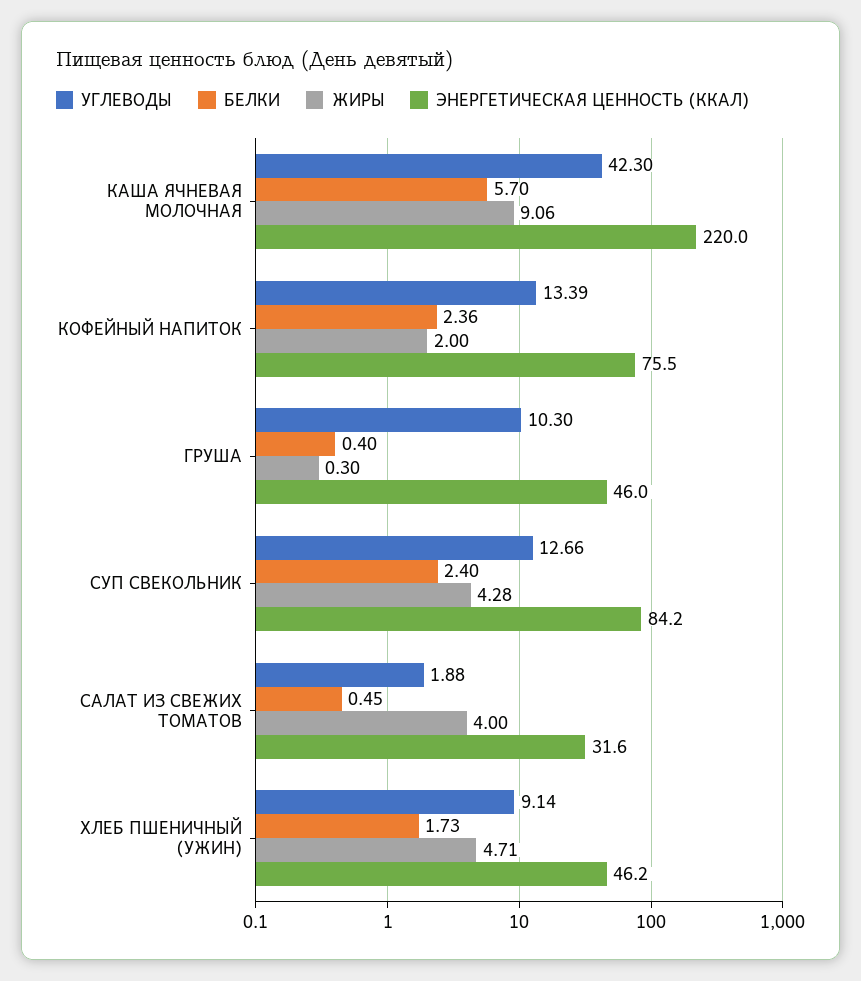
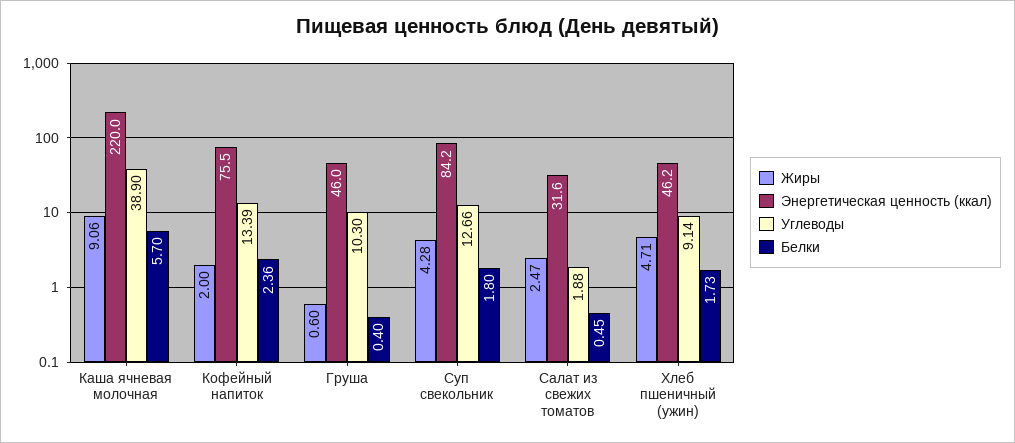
  {
    "УГЛЕВОДЫ": {
-     "КАША ЯЧНЕВАЯ МОЛОЧНАЯ": 42.3,
+     "КАША ЯЧНЕВАЯ МОЛОЧНАЯ": 38.9,
      "КОФЕЙНЫЙ НАПИТОК": 13.39,
      "ГРУША": 10.3,
      "СУП СВЕКОЛЬНИК": 12.66,
      "САЛАТ ИЗ СВЕЖИХ ТОМАТОВ": 1.88,
      "ХЛЕБ ПШЕНИЧНЫЙ (УЖИН)": 9.14
    },
    "БЕЛКИ": {
      "КАША ЯЧНЕВАЯ МОЛОЧНАЯ": 5.7,
      "КОФЕЙНЫЙ НАПИТОК": 2.36,
      "ГРУША": 0.4,
-     "СУП СВЕКОЛЬНИК": 2.4,
+     "СУП СВЕКОЛЬНИК": 1.8,
      "САЛАТ ИЗ СВЕЖИХ ТОМАТОВ": 0.45,
      "ХЛЕБ ПШЕНИЧНЫЙ (УЖИН)": 1.73
    },
    "ЖИРЫ": {
      "КАША ЯЧНЕВАЯ МОЛОЧНАЯ": 9.06,
      "КОФЕЙНЫЙ НАПИТОК": 2,
-     "ГРУША": 0.3,
+     "ГРУША": 0.6,
      "СУП СВЕКОЛЬНИК": 4.28,
-     "САЛАТ ИЗ СВЕЖИХ ТОМАТОВ": 4,
+     "САЛАТ ИЗ СВЕЖИХ ТОМАТОВ": 2.47,
      "ХЛЕБ ПШЕНИЧНЫЙ (УЖИН)": 4.71
    },
    "ЭНЕРГЕТИЧЕСКАЯ ЦЕННОСТЬ (ККАЛ)": {
      "КАША ЯЧНЕВАЯ МОЛОЧНАЯ": 220,
      "КОФЕЙНЫЙ НАПИТОК": 75.5,
      "ГРУША": 46,
      "СУП СВЕКОЛЬНИК": 84.2,
      "САЛАТ ИЗ СВЕЖИХ ТОМАТОВ": 31.6,
      "ХЛЕБ ПШЕНИЧНЫЙ (УЖИН)": 46.2
    }
  }

